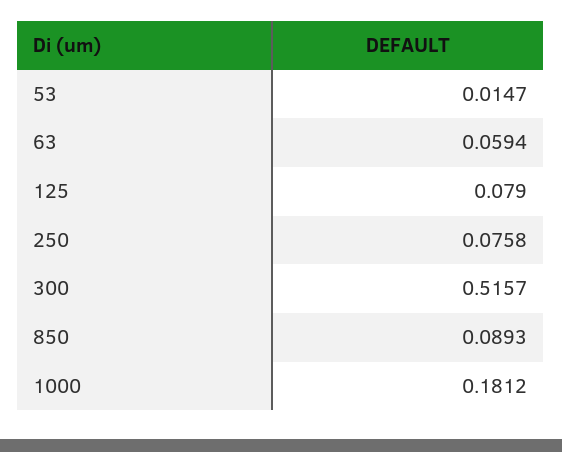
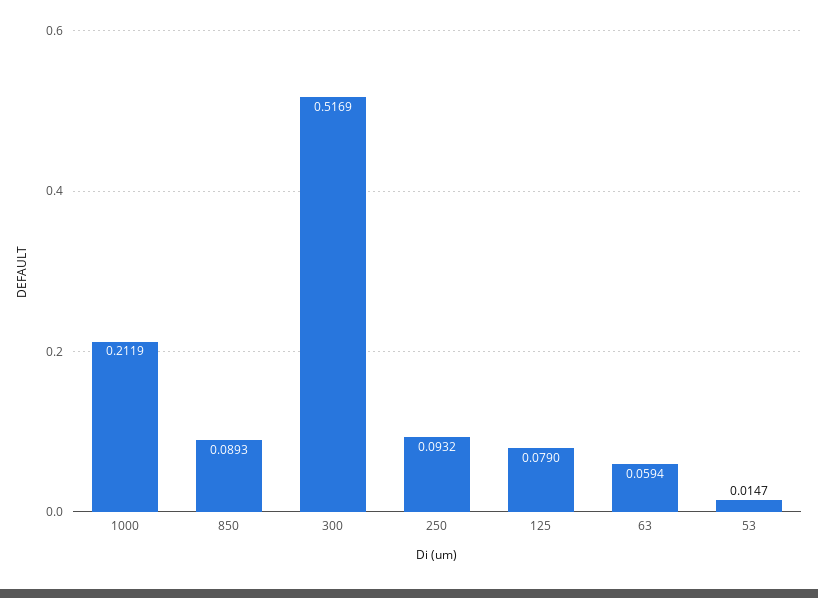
  {
    "53": 0.0147,
    "63": 0.0594,
    "125": 0.079,
-   "250": 0.0758,
+   "250": 0.0932,
-   "300": 0.5157,
+   "300": 0.5169,
    "850": 0.0893,
-   "1000": 0.1812
+   "1000": 0.2119
  }

